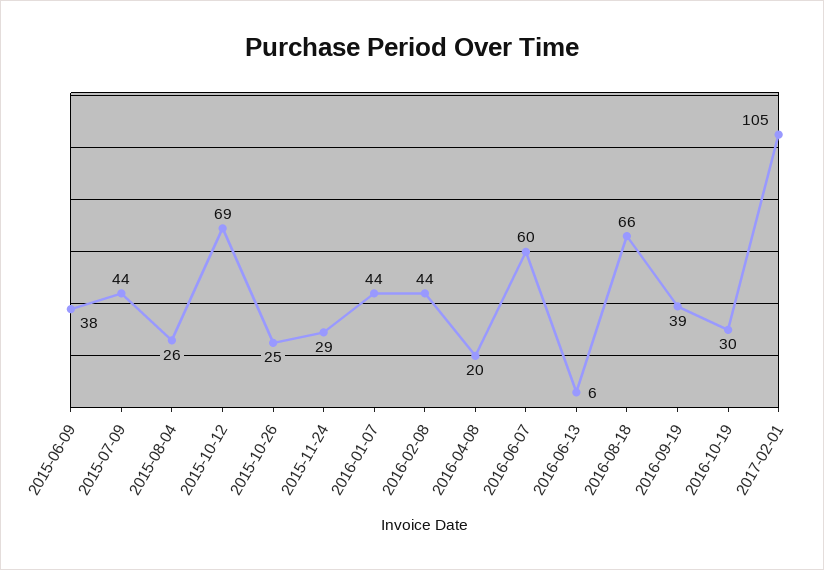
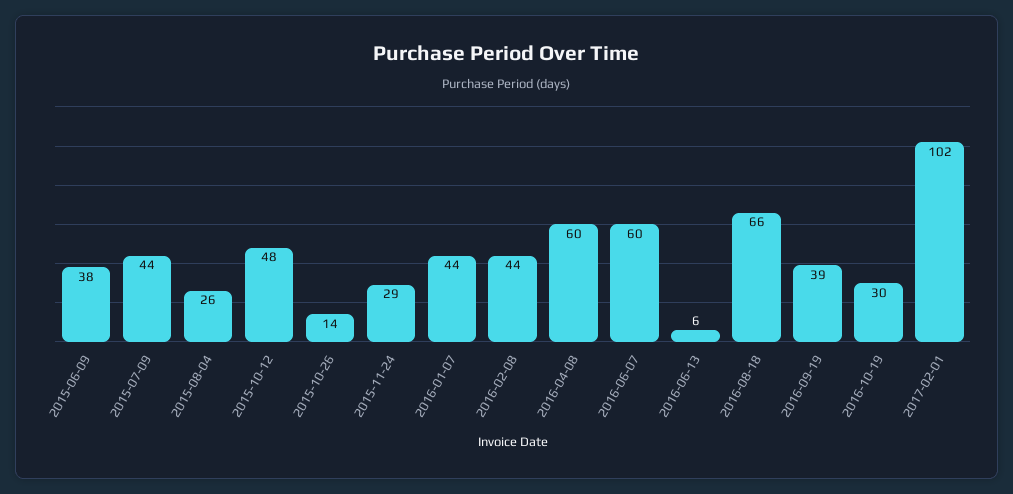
  {
    "2015-06-09": 38,
    "2015-07-09": 44,
    "2015-08-04": 26,
-   "2015-10-12": 69,
+   "2015-10-12": 48,
-   "2015-10-26": 25,
+   "2015-10-26": 14,
    "2015-11-24": 29,
    "2016-01-07": 44,
    "2016-02-08": 44,
-   "2016-04-08": 20,
+   "2016-04-08": 60,
    "2016-06-07": 60,
    "2016-06-13": 6,
    "2016-08-18": 66,
    "2016-09-19": 39,
    "2016-10-19": 30,
-   "2017-02-01": 105
+   "2017-02-01": 102
  }

